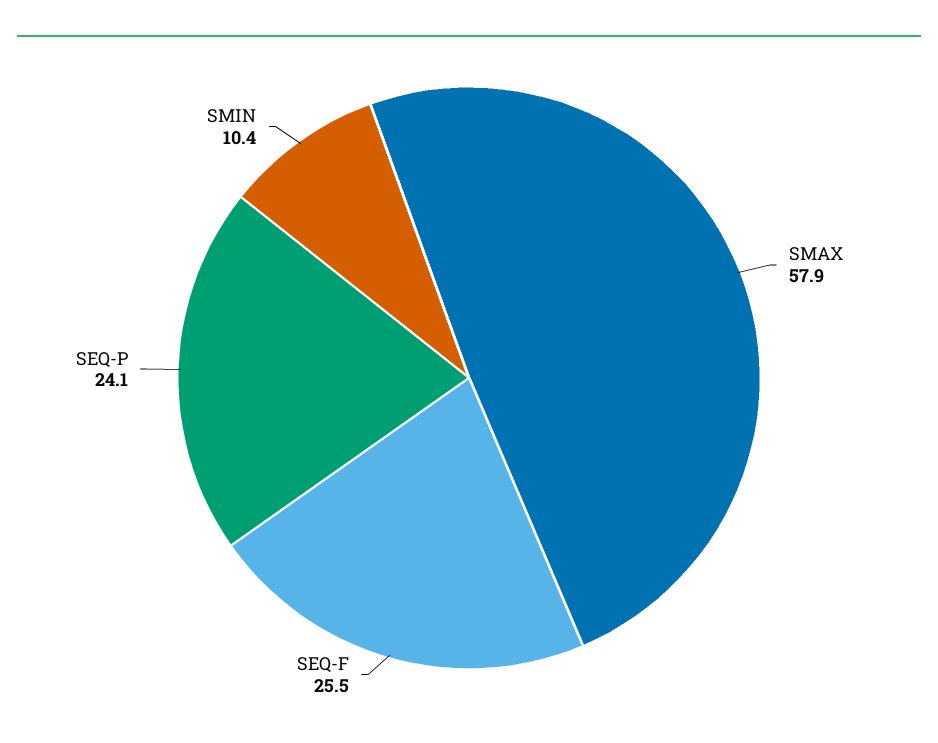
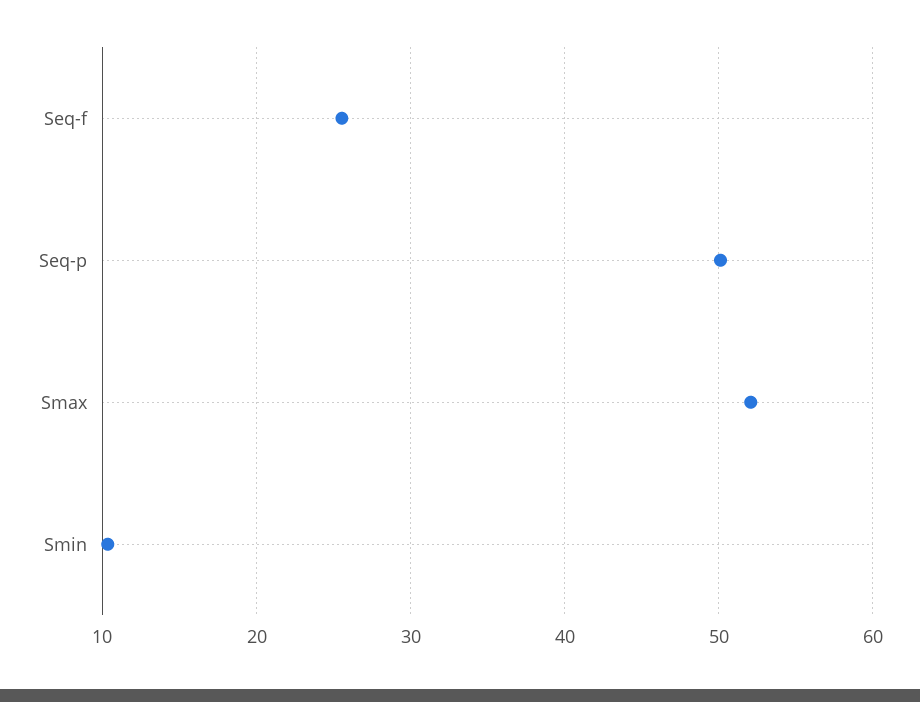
  {
-   "SMAX": 57.9,
+   "SMAX": 52,
    "SEQ-F": 25.5,
-   "SEQ-P": 24.1,
+   "SEQ-P": 50,
    "SMIN": 10.4
  }

